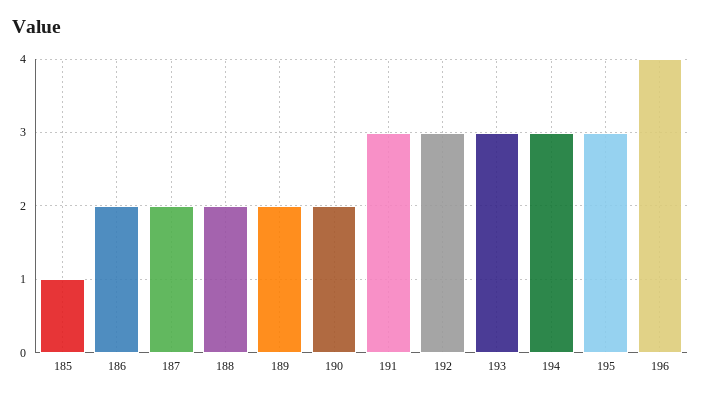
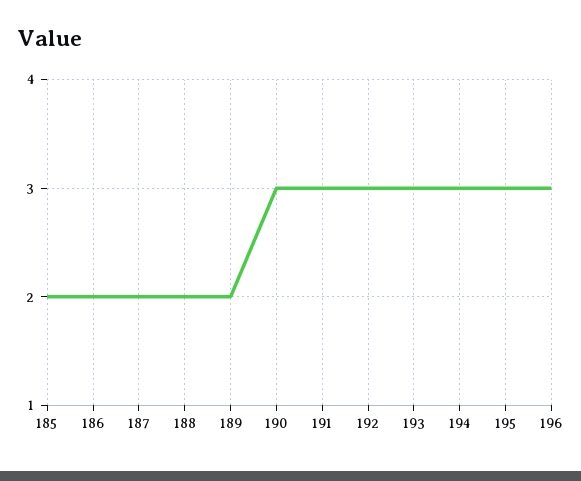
  {
-   "185": 1,
+   "185": 2,
    "186": 2,
    "187": 2,
    "188": 2,
    "189": 2,
-   "190": 2,
+   "190": 3,
    "191": 3,
    "192": 3,
    "193": 3,
    "194": 3,
    "195": 3,
-   "196": 4
+   "196": 3
  }

